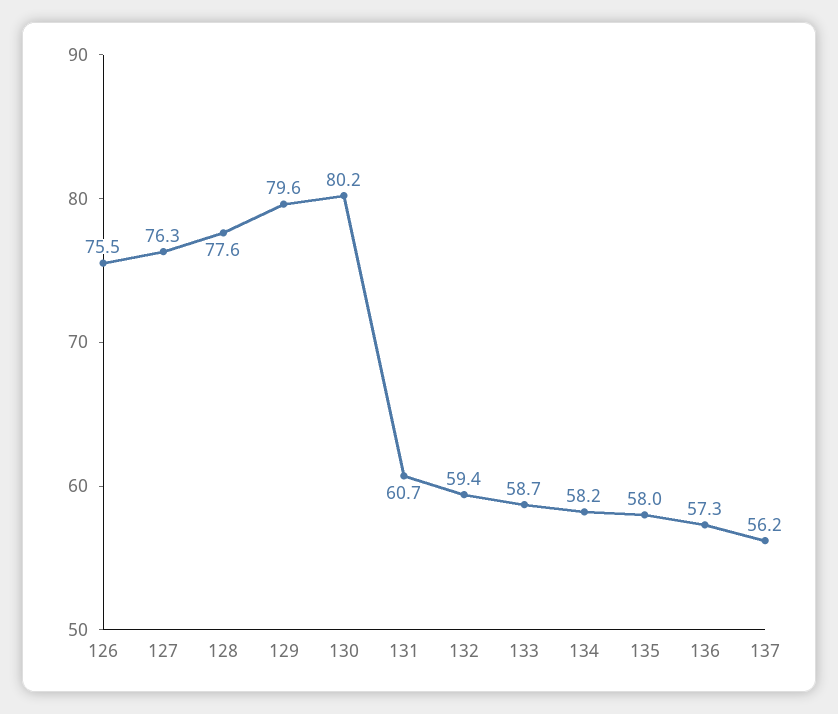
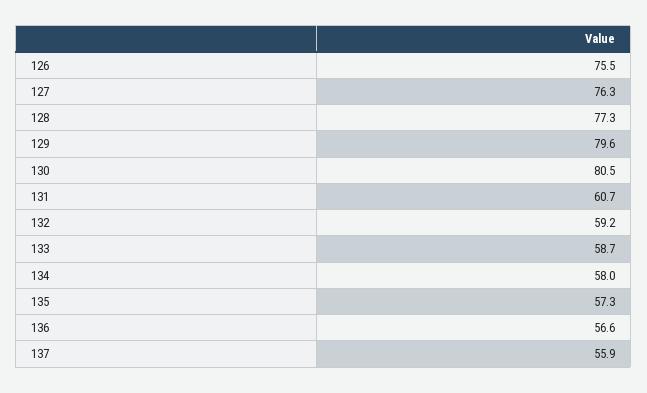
  {
    "126": 75.5,
    "127": 76.3,
-   "128": 77.6,
+   "128": 77.3,
    "129": 79.6,
-   "130": 80.2,
+   "130": 80.5,
    "131": 60.7,
-   "132": 59.4,
+   "132": 59.2,
    "133": 58.7,
-   "134": 58.2,
+   "134": 58,
-   "135": 58,
+   "135": 57.3,
-   "136": 57.3,
+   "136": 56.6,
-   "137": 56.2
+   "137": 55.9
  }

